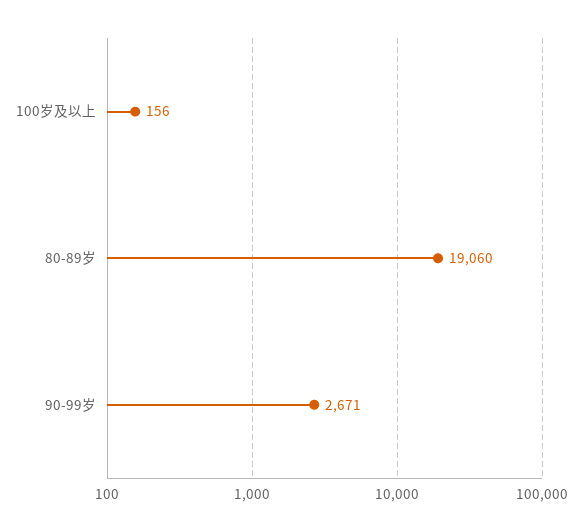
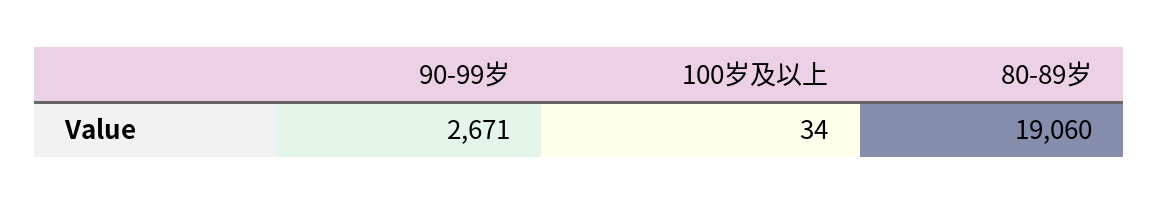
  {
-   "100岁及以上": 156,
+   "100岁及以上": 34,
    "80-89岁": 19060,
    "90-99岁": 2671
  }

